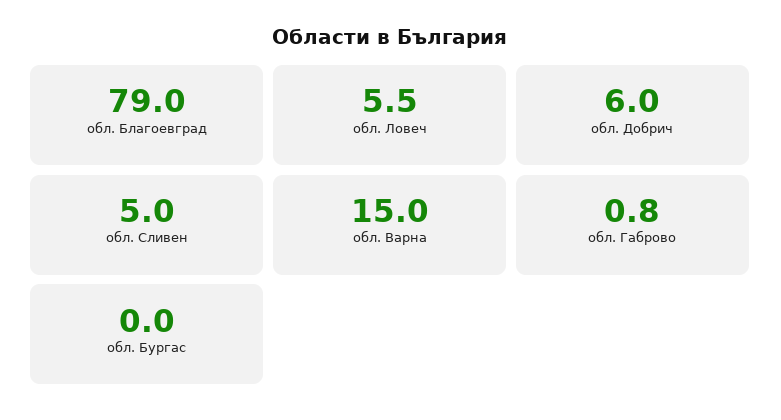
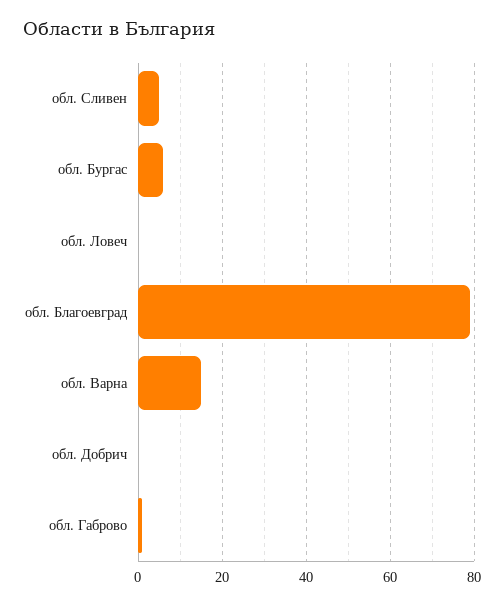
  {
    "обл. Благоевград": 79,
-   "обл. Ловеч": 5.5,
+   "обл. Ловеч": 0,
-   "обл. Добрич": 6,
+   "обл. Добрич": 0,
    "обл. Сливен": 5,
    "обл. Варна": 15,
    "обл. Габрово": 0.8,
-   "обл. Бургас": 0
+   "обл. Бургас": 6
  }

